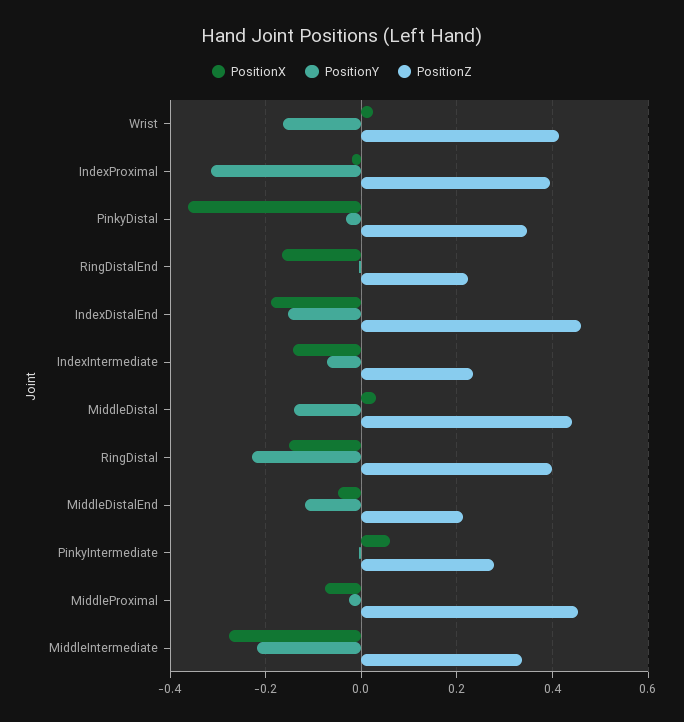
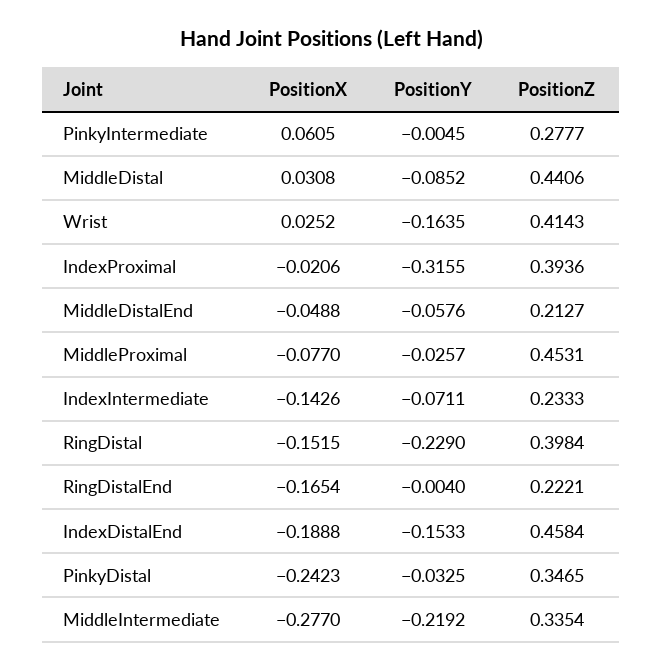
  {
    "PositionX": {
      "Wrist": 0.0252,
      "IndexProximal": -0.0206,
-     "PinkyDistal": -0.36,
+     "PinkyDistal": -0.2423,
      "RingDistalEnd": -0.1654,
      "IndexDistalEnd": -0.1888,
      "IndexIntermediate": -0.1426,
      "MiddleDistal": 0.0308,
      "RingDistal": -0.1515,
      "MiddleDistalEnd": -0.0488,
      "PinkyIntermediate": 0.0605,
      "MiddleProximal": -0.077,
      "MiddleIntermediate": -0.277
    },
    "PositionY": {
      "Wrist": -0.1635,
      "IndexProximal": -0.3155,
      "PinkyDistal": -0.0325,
      "RingDistalEnd": -0.004,
      "IndexDistalEnd": -0.1533,
      "IndexIntermediate": -0.0711,
-     "MiddleDistal": -0.14,
+     "MiddleDistal": -0.0852,
      "RingDistal": -0.229,
-     "MiddleDistalEnd": -0.12,
+     "MiddleDistalEnd": -0.0576,
      "PinkyIntermediate": -0.0045,
      "MiddleProximal": -0.0257,
      "MiddleIntermediate": -0.2192
    },
    "PositionZ": {
      "Wrist": 0.4143,
      "IndexProximal": 0.3936,
      "PinkyDistal": 0.3465,
      "RingDistalEnd": 0.2221,
      "IndexDistalEnd": 0.4584,
      "IndexIntermediate": 0.2333,
      "MiddleDistal": 0.4406,
      "RingDistal": 0.3984,
      "MiddleDistalEnd": 0.2127,
      "PinkyIntermediate": 0.2777,
      "MiddleProximal": 0.4531,
      "MiddleIntermediate": 0.3354
    }
  }

